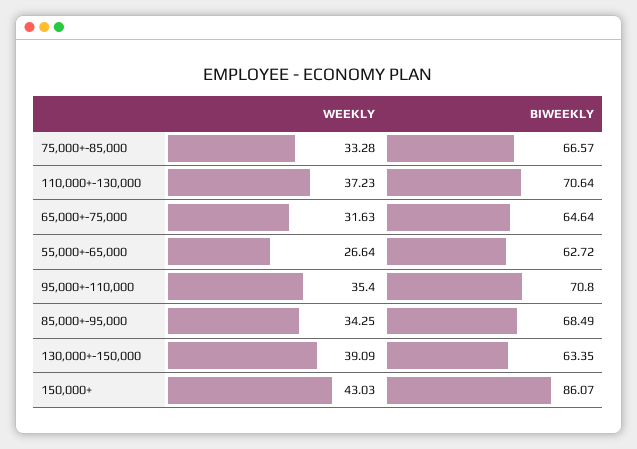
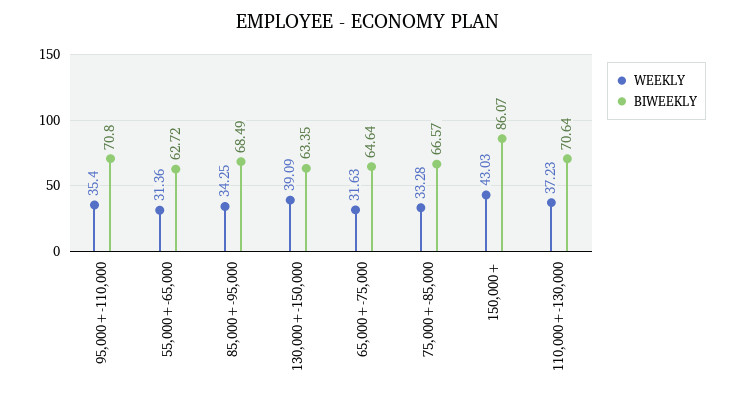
  {
    "WEEKLY": {
      "75,000+-85,000": 33.28,
      "110,000+-130,000": 37.23,
      "65,000+-75,000": 31.63,
-     "55,000+-65,000": 26.64,
+     "55,000+-65,000": 31.36,
      "95,000+-110,000": 35.4,
      "85,000+-95,000": 34.25,
      "130,000+-150,000": 39.09,
      "150,000+": 43.03
    },
    "BIWEEKLY": {
      "75,000+-85,000": 66.57,
      "110,000+-130,000": 70.64,
      "65,000+-75,000": 64.64,
      "55,000+-65,000": 62.72,
      "95,000+-110,000": 70.8,
      "85,000+-95,000": 68.49,
      "130,000+-150,000": 63.35,
      "150,000+": 86.07
    }
  }

